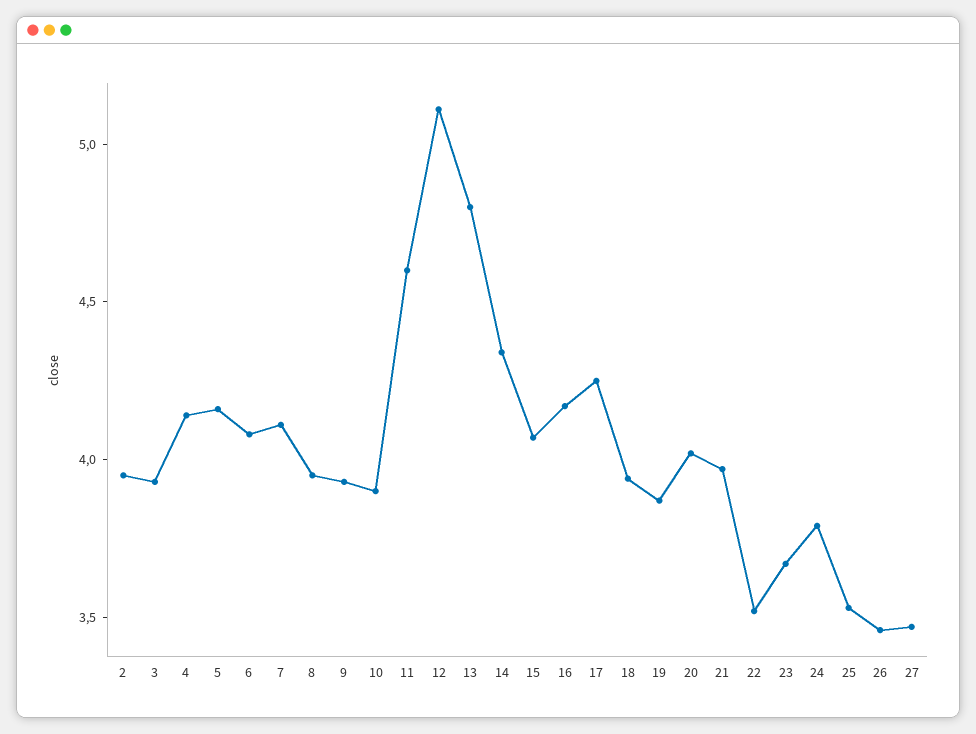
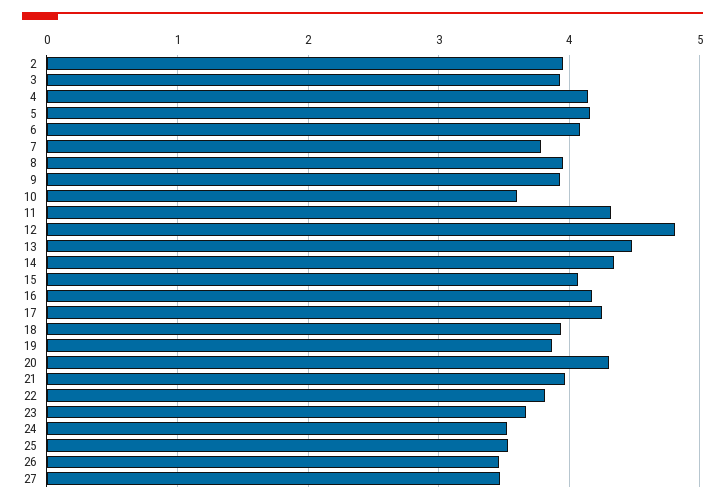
  {
    "2": 4,
    "3": 3.9,
    "4": 4.1,
    "5": 4.2,
    "6": 4.1,
-   "7": 4.1,
+   "7": 3.8,
    "8": 4,
    "9": 3.9,
-   "10": 3.9,
+   "10": 3.6,
-   "11": 4.6,
+   "11": 4.3,
-   "12": 5.1,
+   "12": 4.8,
-   "13": 4.8,
+   "13": 4.5,
    "14": 4.3,
    "15": 4.1,
    "16": 4.2,
    "17": 4.3,
    "18": 3.9,
    "19": 3.9,
-   "20": 4,
+   "20": 4.3,
    "21": 4,
-   "22": 3.5,
+   "22": 3.8,
    "23": 3.7,
-   "24": 3.8,
+   "24": 3.5,
    "25": 3.5,
    "26": 3.5,
    "27": 3.5
  }

